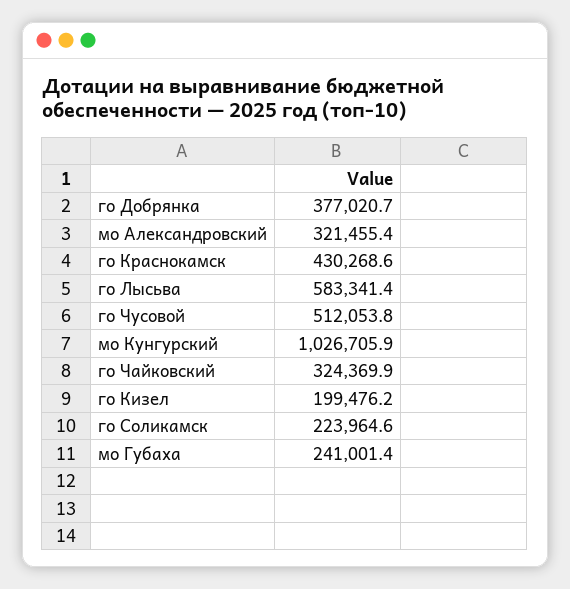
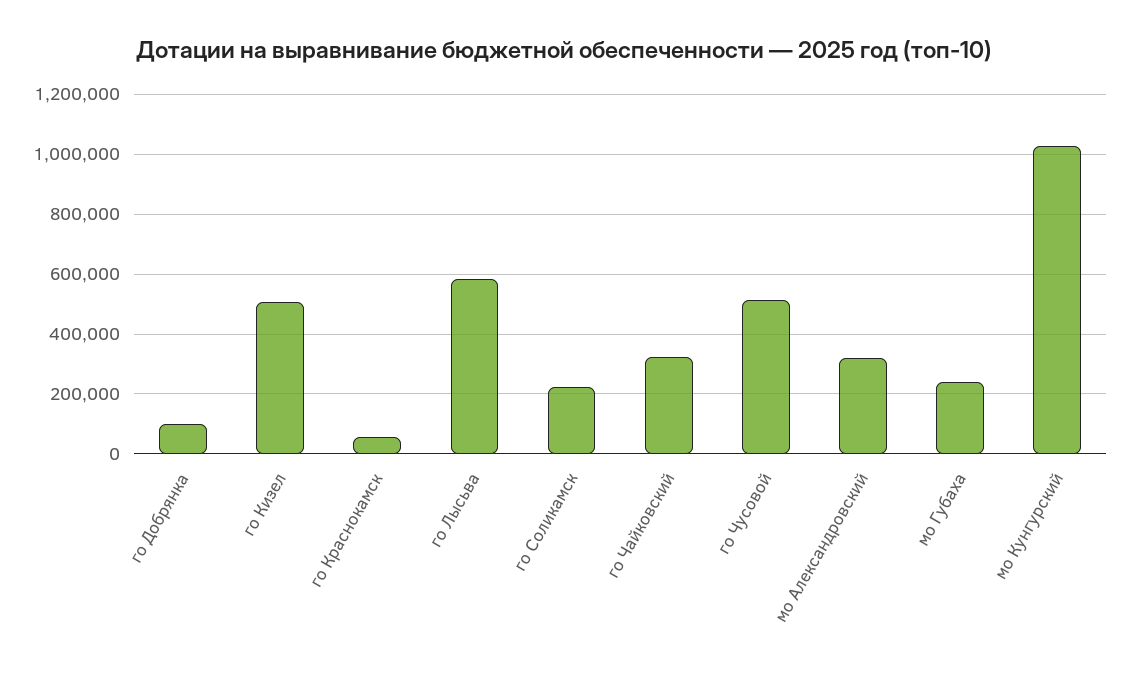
  {
-   "го Добрянка": 377020.7,
+   "го Добрянка": 100000,
    "мо Александровский": 321455.4,
-   "го Краснокамск": 430268.6,
+   "го Краснокамск": 50000,
    "го Лысьва": 583341.4,
    "го Чусовой": 512053.8,
    "мо Кунгурский": 1026705.9,
    "го Чайковский": 324369.9,
-   "го Кизел": 199476.2,
+   "го Кизел": 500000,
    "го Соликамск": 223964.6,
    "мо Губаха": 241001.4
  }

